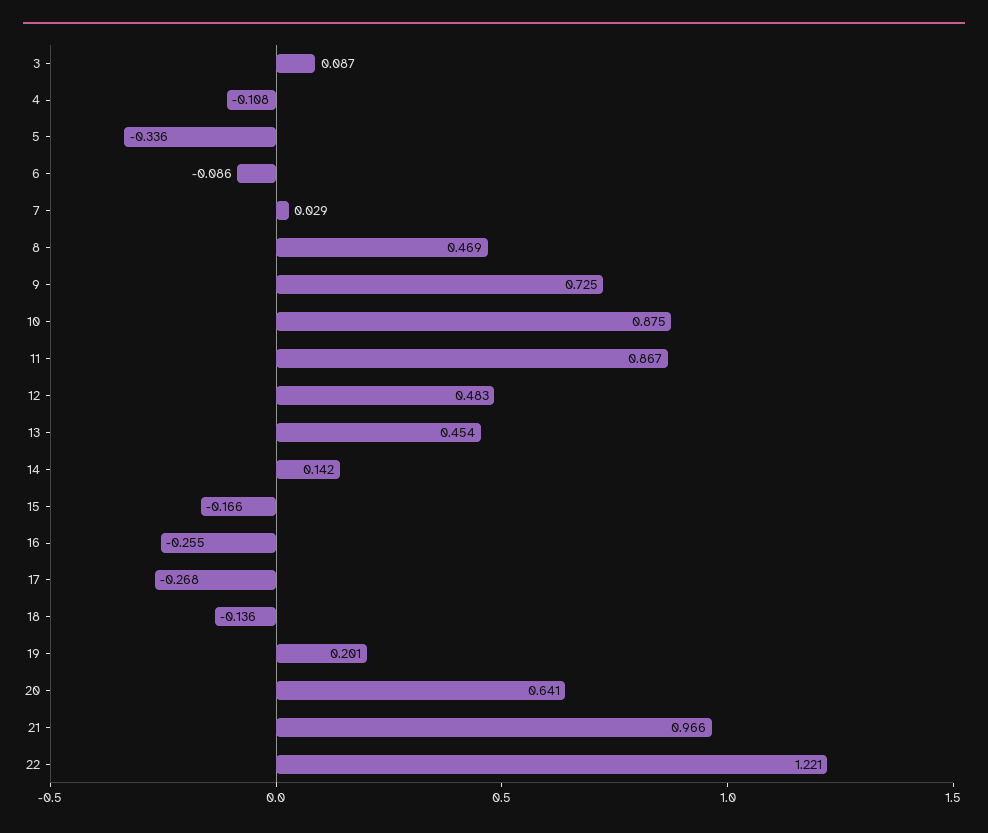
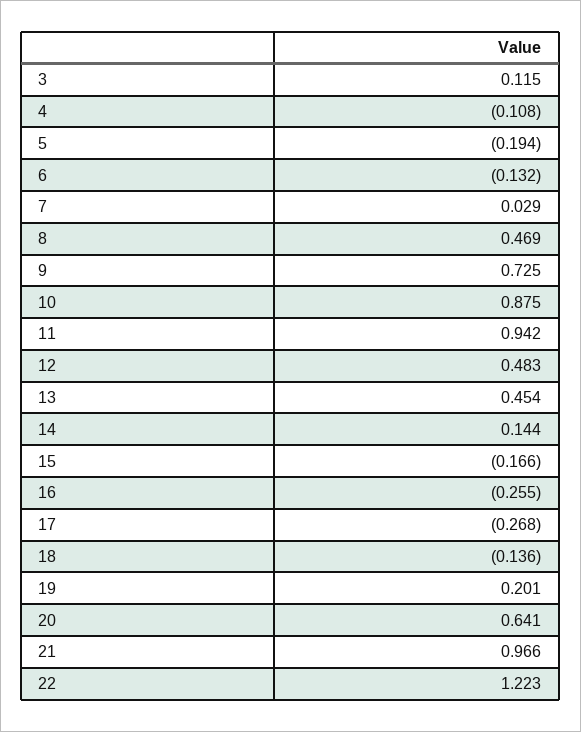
  {
-   "3": 0.087,
+   "3": 0.115,
    "4": -0.108,
-   "5": -0.336,
+   "5": -0.194,
-   "6": -0.086,
+   "6": -0.132,
    "7": 0.029,
    "8": 0.469,
    "9": 0.725,
    "10": 0.875,
-   "11": 0.867,
+   "11": 0.942,
    "12": 0.483,
    "13": 0.454,
-   "14": 0.142,
+   "14": 0.144,
    "15": -0.166,
    "16": -0.255,
    "17": -0.268,
    "18": -0.136,
    "19": 0.201,
    "20": 0.641,
    "21": 0.966,
-   "22": 1.221
+   "22": 1.223
  }

